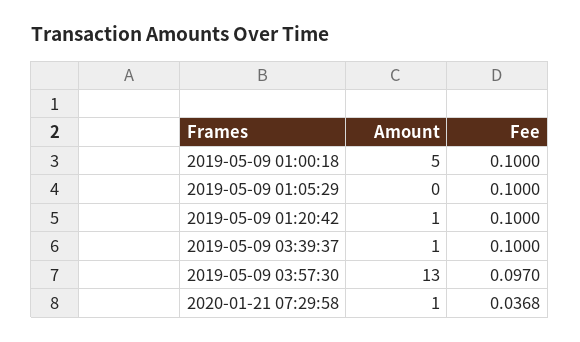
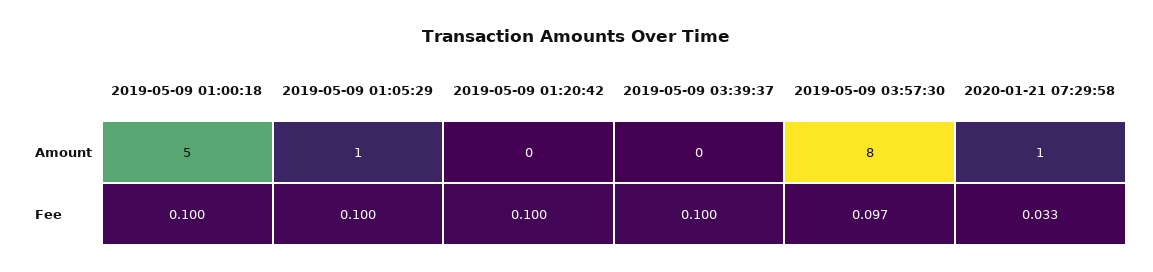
  {
    "Amount": {
      "2019-05-09 01:00:18": 5,
-     "2019-05-09 01:05:29": 0,
+     "2019-05-09 01:05:29": 1,
-     "2019-05-09 01:20:42": 1,
+     "2019-05-09 01:20:42": 0,
-     "2019-05-09 03:39:37": 1,
+     "2019-05-09 03:39:37": 0,
-     "2019-05-09 03:57:30": 13,
+     "2019-05-09 03:57:30": 8,
      "2020-01-21 07:29:58": 1
    },
    "Fee": {
      "2019-05-09 01:00:18": 0.1,
      "2019-05-09 01:05:29": 0.1,
      "2019-05-09 01:20:42": 0.1,
      "2019-05-09 03:39:37": 0.1,
      "2019-05-09 03:57:30": 0.097,
-     "2020-01-21 07:29:58": 0.0368
+     "2020-01-21 07:29:58": 0.033
    }
  }

